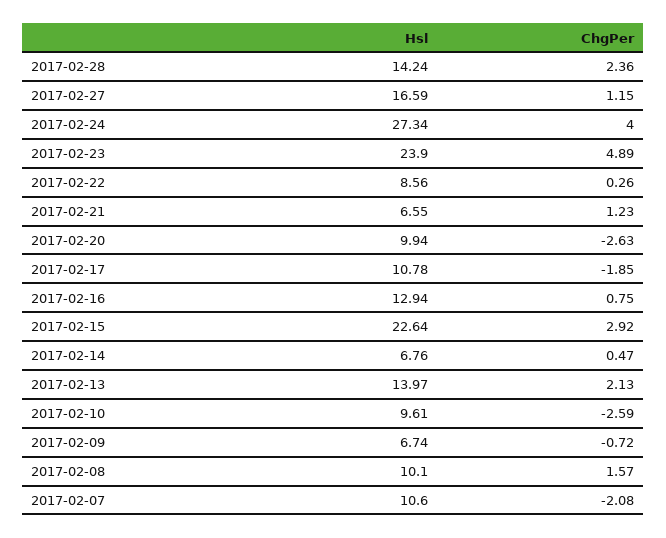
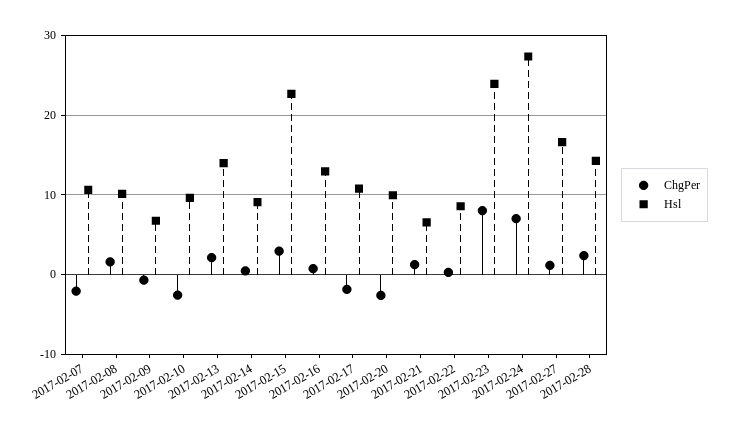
  {
    "Hsl": {
      "2017-02-28": 14.24,
      "2017-02-27": 16.59,
      "2017-02-24": 27.34,
      "2017-02-23": 23.9,
      "2017-02-22": 8.56,
      "2017-02-21": 6.55,
      "2017-02-20": 9.94,
      "2017-02-17": 10.78,
      "2017-02-16": 12.94,
      "2017-02-15": 22.64,
-     "2017-02-14": 6.76,
+     "2017-02-14": 9,
      "2017-02-13": 13.97,
      "2017-02-10": 9.61,
      "2017-02-09": 6.74,
      "2017-02-08": 10.1,
      "2017-02-07": 10.6
    },
    "ChgPer": {
      "2017-02-28": 2.36,
      "2017-02-27": 1.15,
-     "2017-02-24": 4,
+     "2017-02-24": 7,
-     "2017-02-23": 4.89,
+     "2017-02-23": 8,
      "2017-02-22": 0.26,
      "2017-02-21": 1.23,
      "2017-02-20": -2.63,
      "2017-02-17": -1.85,
      "2017-02-16": 0.75,
      "2017-02-15": 2.92,
      "2017-02-14": 0.47,
      "2017-02-13": 2.13,
      "2017-02-10": -2.59,
      "2017-02-09": -0.72,
      "2017-02-08": 1.57,
      "2017-02-07": -2.08
    }
  }

